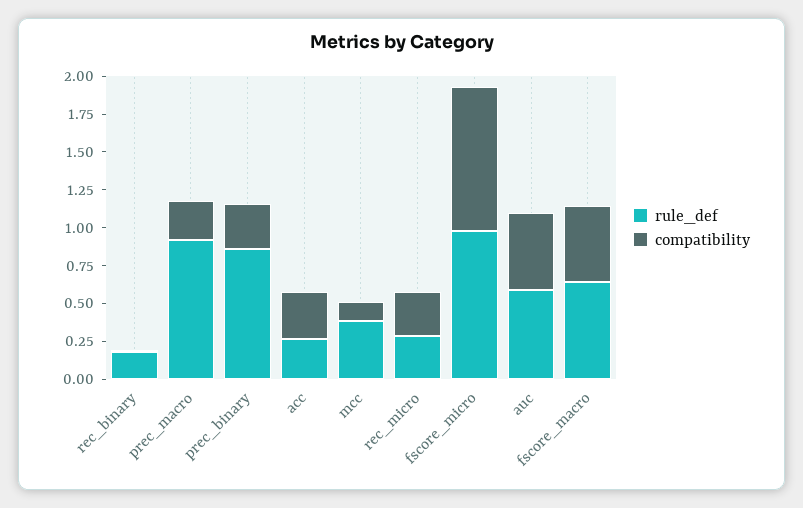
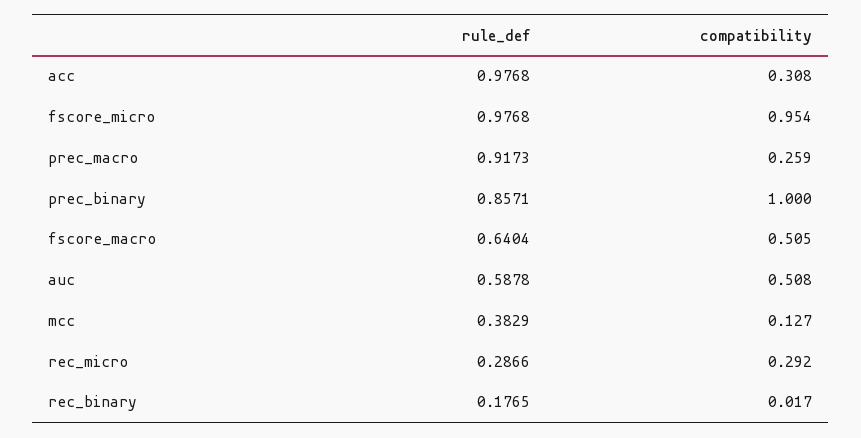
  {
    "rule_def": {
      "rec_binary": 0.1765,
      "prec_macro": 0.9173,
      "prec_binary": 0.8571,
-     "acc": 0.25,
+     "acc": 0.9768,
      "mcc": 0.3829,
      "rec_micro": 0.2866,
      "fscore_micro": 0.9768,
      "auc": 0.5878,
      "fscore_macro": 0.6404
    },
    "compatibility": {
      "rec_binary": 0.017,
      "prec_macro": 0.259,
-     "prec_binary": 0.25,
+     "prec_binary": 1,
      "acc": 0.308,
      "mcc": 0.127,
      "rec_micro": 0.292,
      "fscore_micro": 0.954,
      "auc": 0.508,
      "fscore_macro": 0.505
    }
  }

